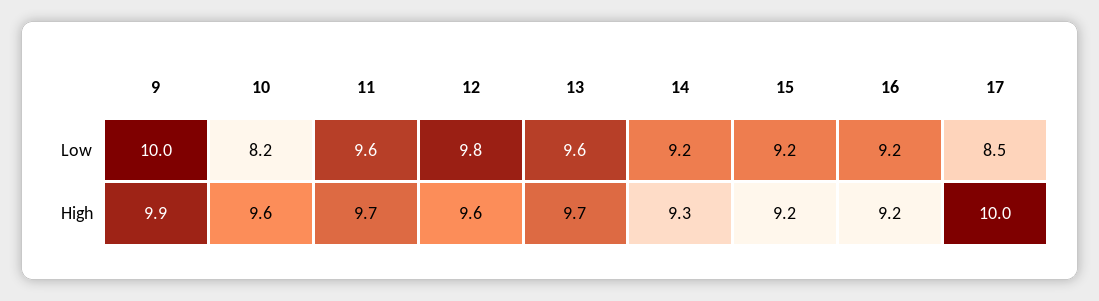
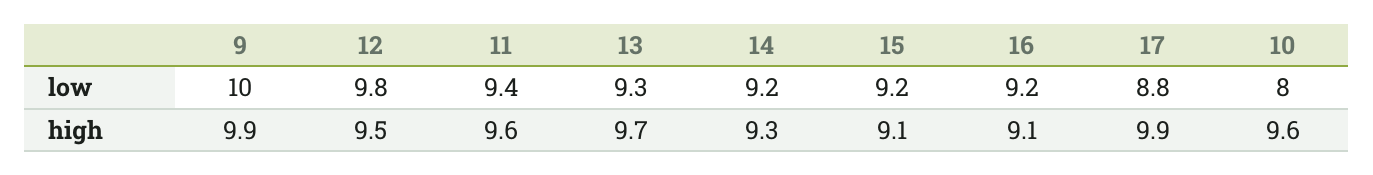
  {
    "9": {
      "Low": 10,
      "High": 9.9
    },
    "10": {
-     "Low": 8.2,
+     "Low": 8,
      "High": 9.6
    },
    "11": {
-     "Low": 9.6,
+     "Low": 9.4,
-     "High": 9.7
+     "High": 9.6
    },
    "12": {
      "Low": 9.8,
-     "High": 9.6
+     "High": 9.5
    },
    "13": {
-     "Low": 9.6,
+     "Low": 9.3,
      "High": 9.7
    },
    "14": {
      "Low": 9.2,
      "High": 9.3
    },
    "15": {
      "Low": 9.2,
-     "High": 9.2
+     "High": 9.1
    },
    "16": {
      "Low": 9.2,
-     "High": 9.2
+     "High": 9.1
    },
    "17": {
-     "Low": 8.5,
+     "Low": 8.8,
-     "High": 10
+     "High": 9.9
    }
  }

